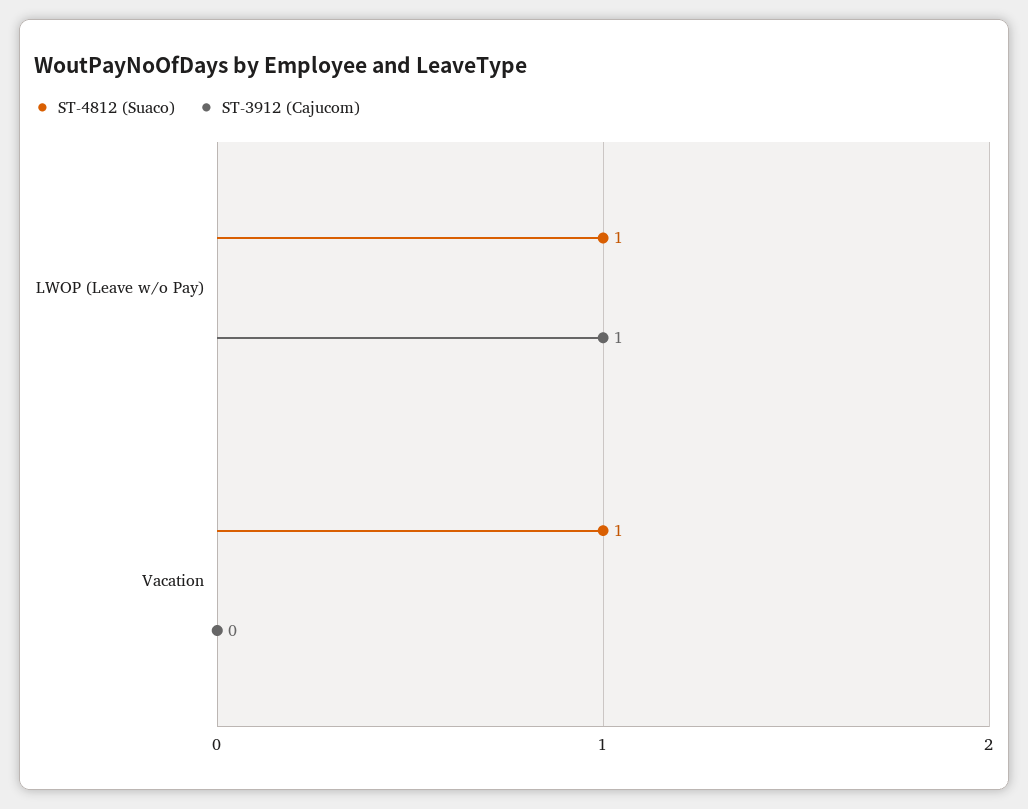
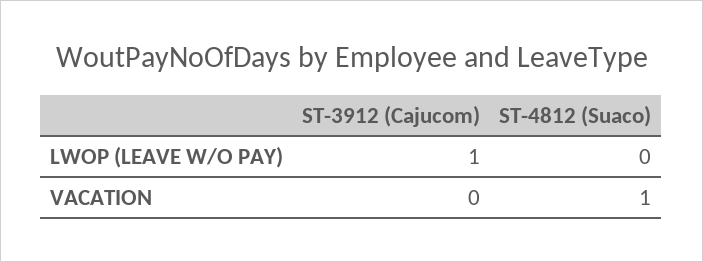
  {
    "ST-4812 (Suaco)": {
-     "LWOP (Leave w/o Pay)": 1,
+     "LWOP (Leave w/o Pay)": 0,
      "Vacation": 1
    },
    "ST-3912 (Cajucom)": {
      "LWOP (Leave w/o Pay)": 1,
      "Vacation": 0
    }
  }

